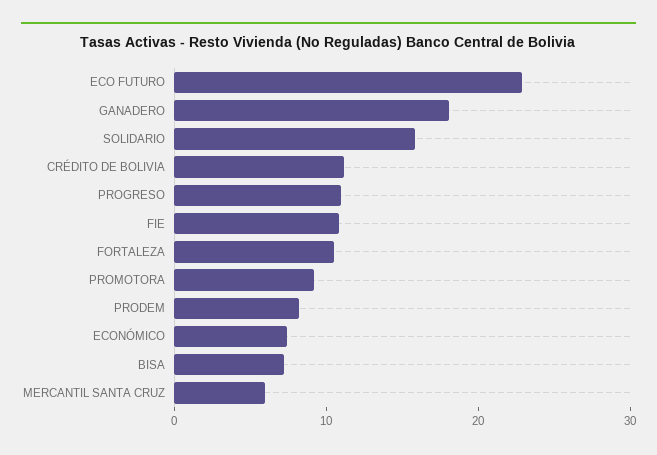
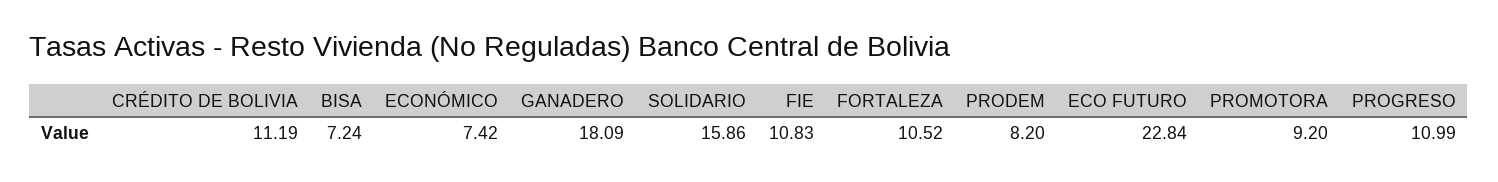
  {
    "ECO FUTURO": 22.84,
    "GANADERO": 18.09,
    "SOLIDARIO": 15.86,
    "CRÉDITO DE BOLIVIA": 11.19,
    "PROGRESO": 10.99,
    "FIE": 10.83,
    "FORTALEZA": 10.52,
    "PROMOTORA": 9.2,
    "PRODEM": 8.2,
    "ECONÓMICO": 7.42,
-   "BISA": 7.24,
+   "BISA": 7.24
-   "MERCANTIL SANTA CRUZ": 6
  }

